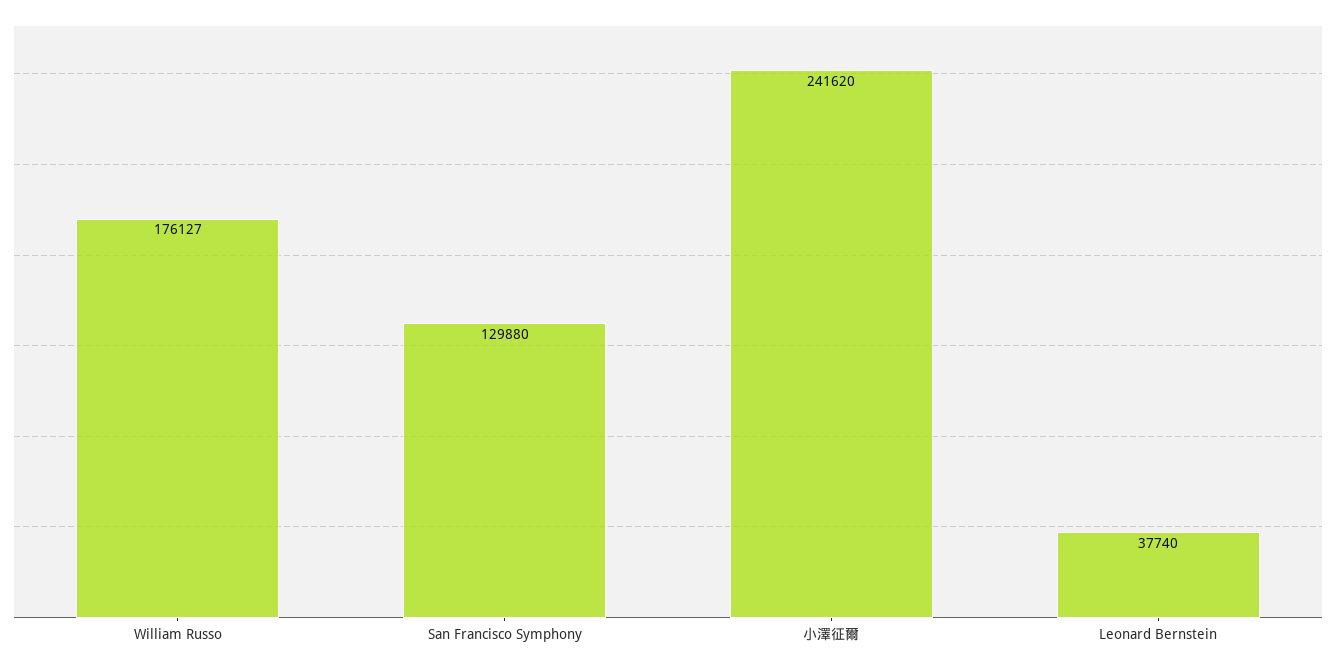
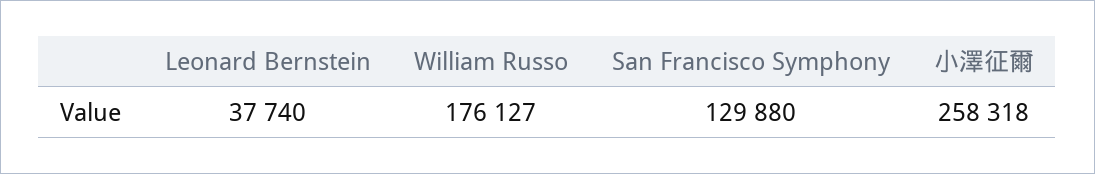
  {
    "William Russo": 176127,
    "San Francisco Symphony": 129880,
-   "小澤征爾": 241620,
+   "小澤征爾": 258318,
    "Leonard Bernstein": 37740
  }

